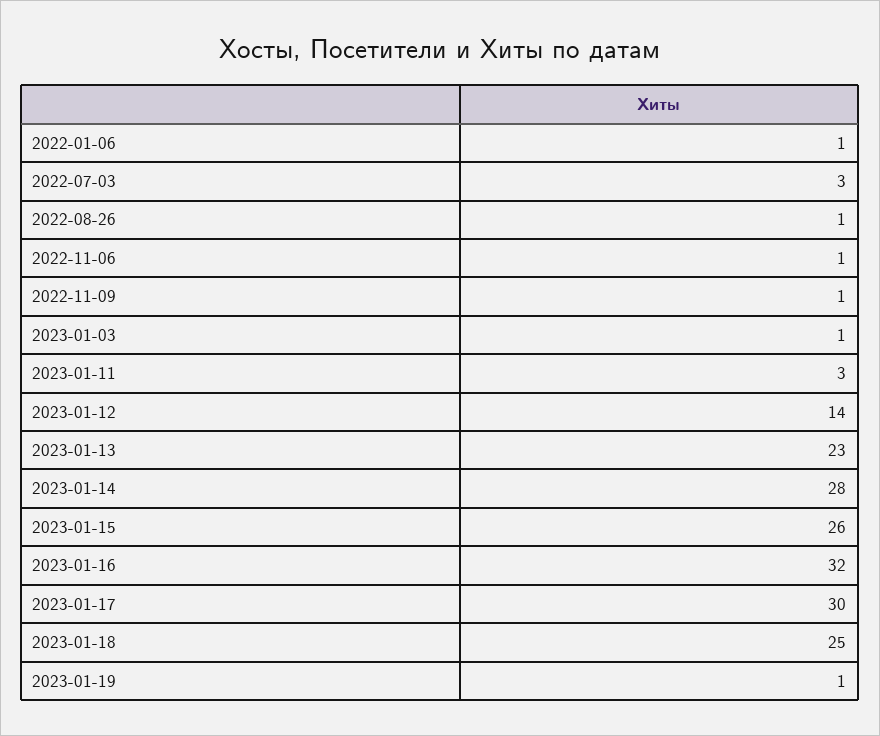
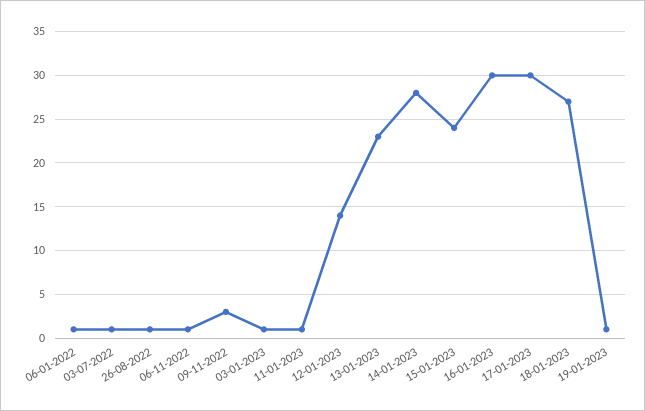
  {
    "2022-01-06": 1,
-   "2022-07-03": 3,
+   "2022-07-03": 1,
    "2022-08-26": 1,
    "2022-11-06": 1,
-   "2022-11-09": 1,
+   "2022-11-09": 3,
    "2023-01-03": 1,
-   "2023-01-11": 3,
+   "2023-01-11": 1,
    "2023-01-12": 14,
    "2023-01-13": 23,
    "2023-01-14": 28,
-   "2023-01-15": 26,
+   "2023-01-15": 24,
-   "2023-01-16": 32,
+   "2023-01-16": 30,
    "2023-01-17": 30,
-   "2023-01-18": 25,
+   "2023-01-18": 27,
    "2023-01-19": 1
  }

